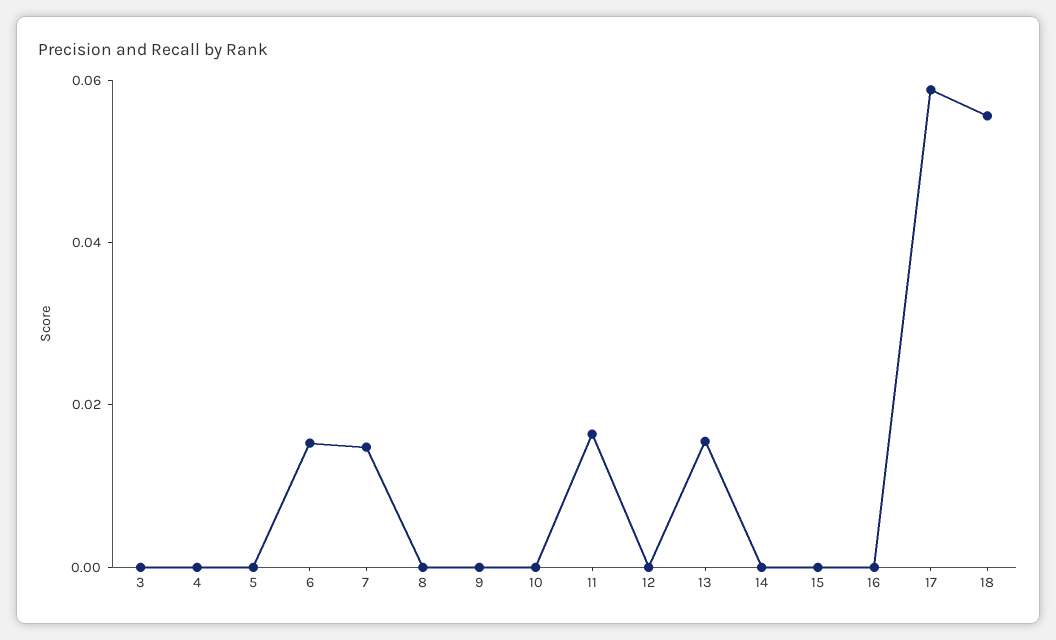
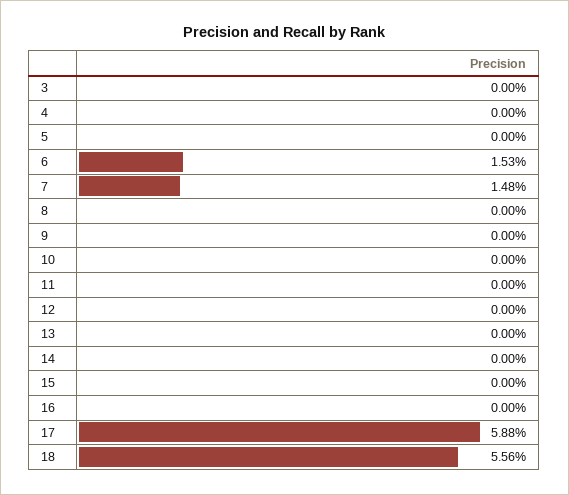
  {
    "3": 0,
    "4": 0,
    "5": 0,
    "6": 0.0153,
    "7": 0.0148,
    "8": 0,
    "9": 0,
    "10": 0,
-   "11": 0.015,
+   "11": 0,
    "12": 0,
-   "13": 0.015,
+   "13": 0,
    "14": 0,
    "15": 0,
    "16": 0,
    "17": 0.0588,
    "18": 0.0556
  }

